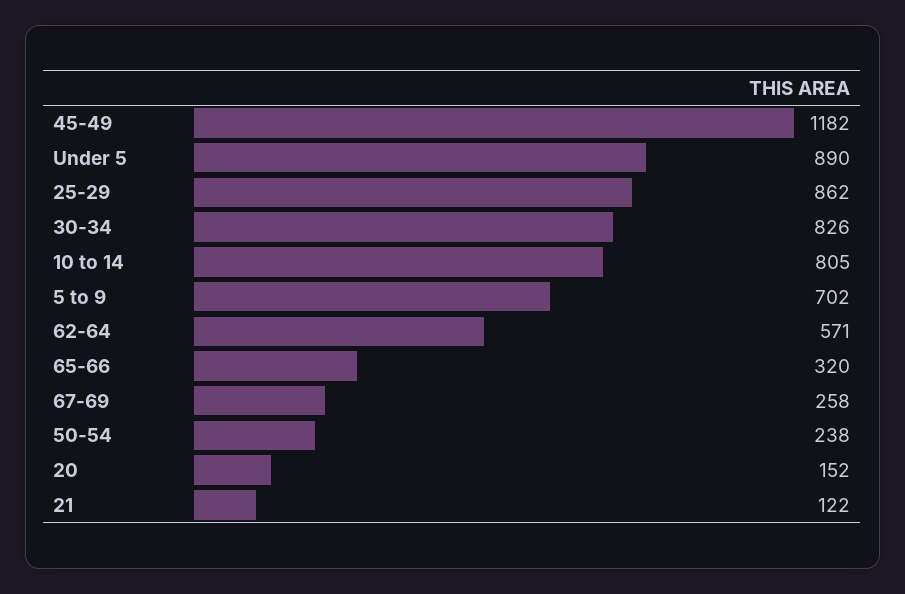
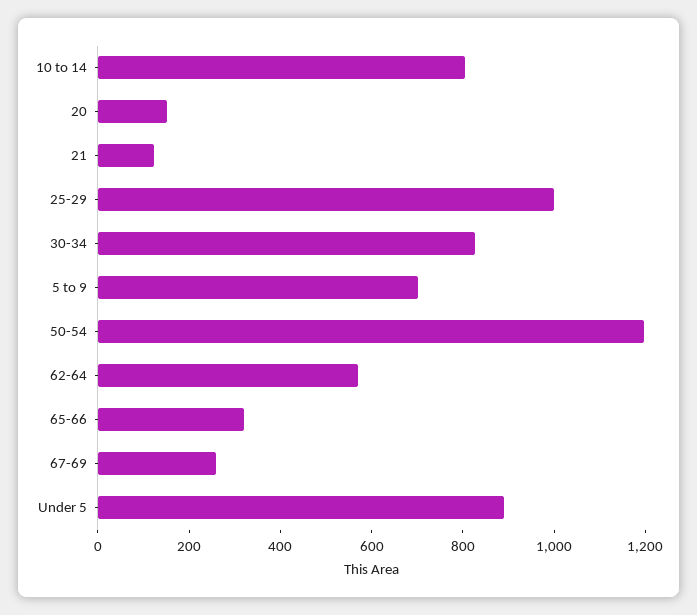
  {
-   "45-49": 1182,
    "Under 5": 890,
-   "25-29": 862,
+   "25-29": 1000,
    "30-34": 826,
    "10 to 14": 805,
    "5 to 9": 702,
    "62-64": 571,
    "65-66": 320,
    "67-69": 258,
-   "50-54": 238,
+   "50-54": 1200,
    "20": 152,
    "21": 122
  }

